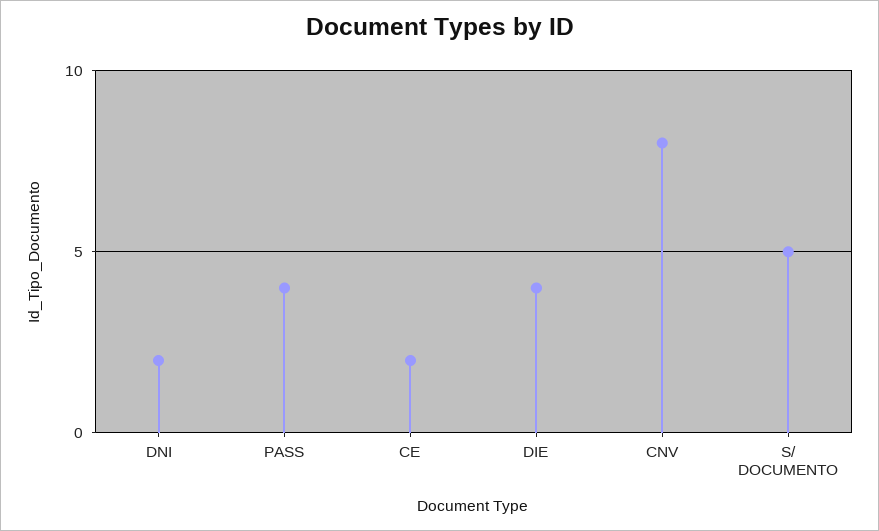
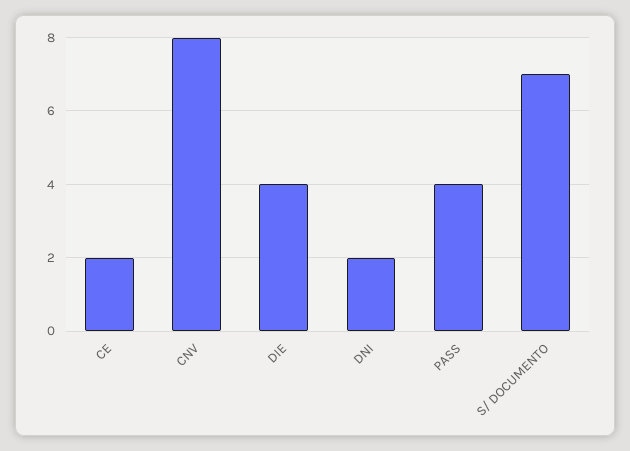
  {
    "DNI": 2,
    "PASS": 4,
    "CE": 2,
    "DIE": 4,
    "CNV": 8,
-   "S/ DOCUMENTO": 5
+   "S/ DOCUMENTO": 7
  }

